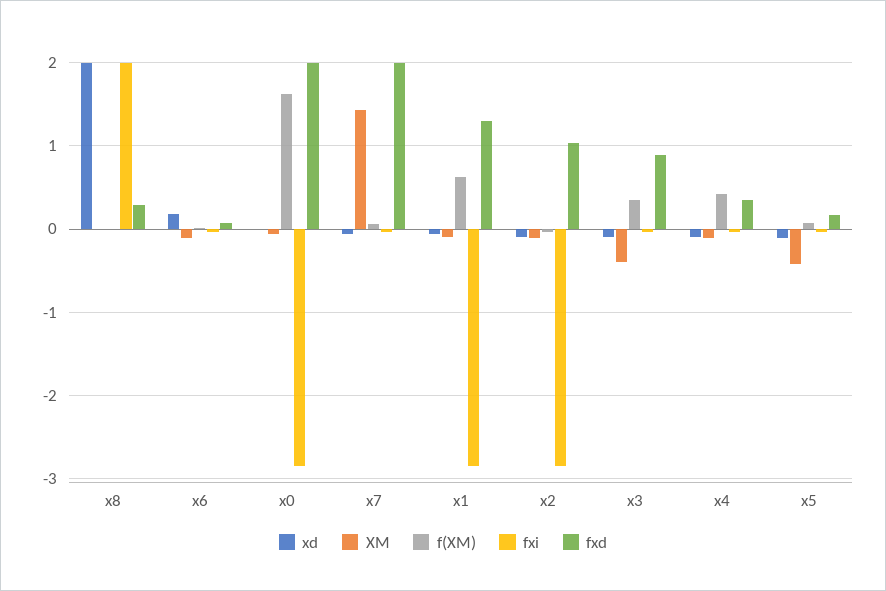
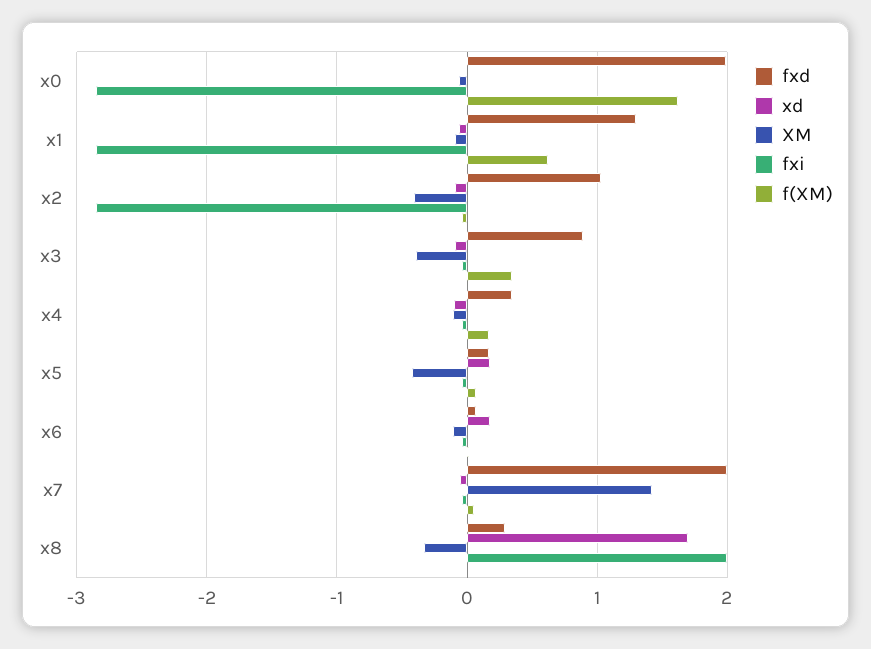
  {
    "xd": {
-     "x8": 2,
+     "x8": 1.7,
      "x6": 0.2,
      "x0": 0,
      "x7": -0.1,
      "x1": -0.1,
      "x2": -0.1,
      "x3": -0.1,
      "x4": -0.1,
-     "x5": -0.1
+     "x5": 0.2
    },
    "XM": {
-     "x8": 0,
+     "x8": -0.3,
      "x6": -0.1,
      "x0": -0.1,
      "x7": 1.4,
      "x1": -0.1,
-     "x2": -0.1,
+     "x2": -0.4,
      "x3": -0.4,
      "x4": -0.1,
      "x5": -0.4
    },
    "f(XM)": {
      "x8": 0,
      "x6": 0,
      "x0": 1.6,
      "x7": 0.1,
      "x1": 0.6,
      "x2": 0,
      "x3": 0.3,
-     "x4": 0.4,
+     "x4": 0.2,
      "x5": 0.1
    },
    "fxi": {
      "x8": 2,
      "x6": 0,
      "x0": -2.9,
      "x7": 0,
      "x1": -2.9,
      "x2": -2.9,
      "x3": 0,
      "x4": 0,
      "x5": 0
    },
    "fxd": {
      "x8": 0.3,
      "x6": 0.1,
      "x0": 2,
      "x7": 2,
      "x1": 1.3,
      "x2": 1,
      "x3": 0.9,
      "x4": 0.3,
      "x5": 0.2
    }
  }

